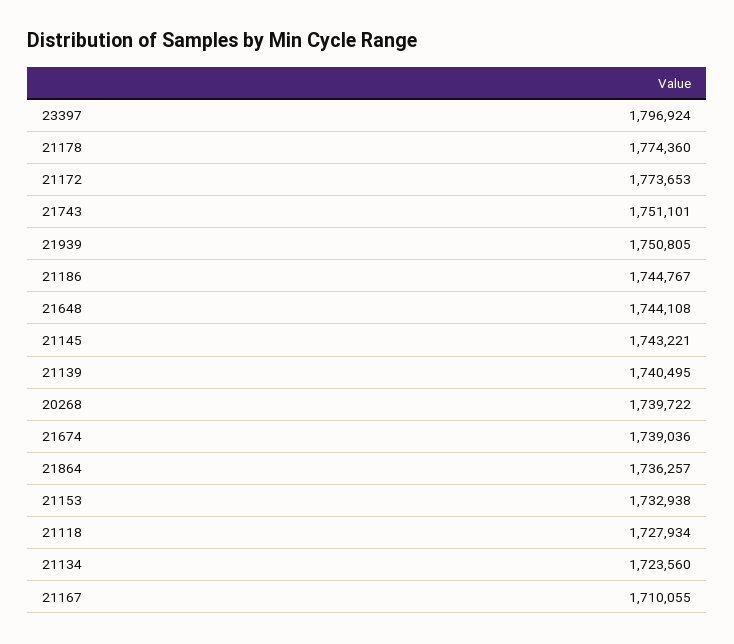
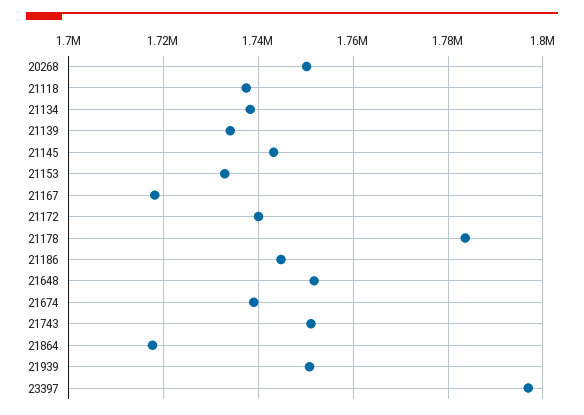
  {
    "23397": 1796924,
-   "21178": 1774360,
+   "21178": 1784000,
-   "21172": 1773653,
+   "21172": 1740000,
    "21743": 1751101,
    "21939": 1750805,
    "21186": 1744767,
-   "21648": 1744108,
+   "21648": 1752000,
    "21145": 1743221,
-   "21139": 1740495,
+   "21139": 1734000,
-   "20268": 1739722,
+   "20268": 1750000,
    "21674": 1739036,
-   "21864": 1736257,
+   "21864": 1718000,
    "21153": 1732938,
-   "21118": 1727934,
+   "21118": 1738000,
-   "21134": 1723560,
+   "21134": 1738000,
-   "21167": 1710055
+   "21167": 1718000
  }

